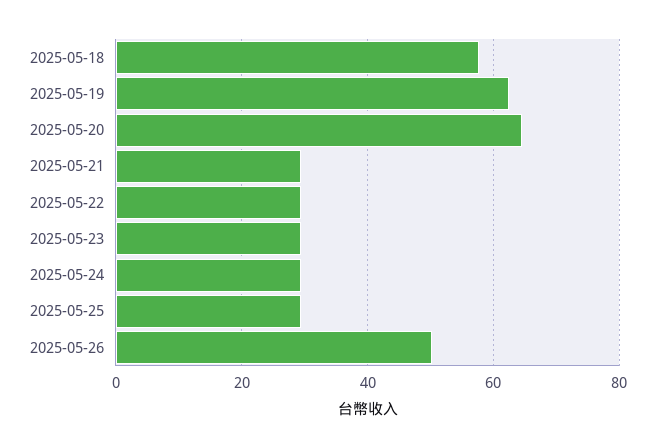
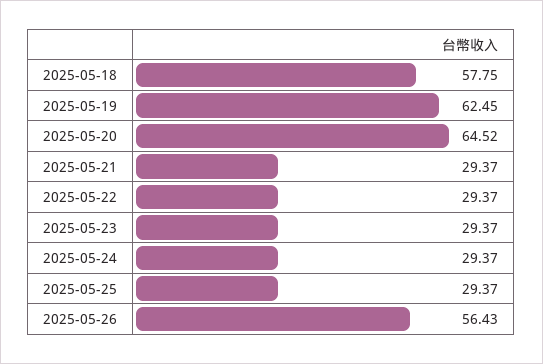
  {
    "2025-05-18": 57.75,
    "2025-05-19": 62.45,
    "2025-05-20": 64.52,
    "2025-05-21": 29.37,
    "2025-05-22": 29.37,
    "2025-05-23": 29.37,
    "2025-05-24": 29.37,
    "2025-05-25": 29.37,
-   "2025-05-26": 50
+   "2025-05-26": 56.43
  }

